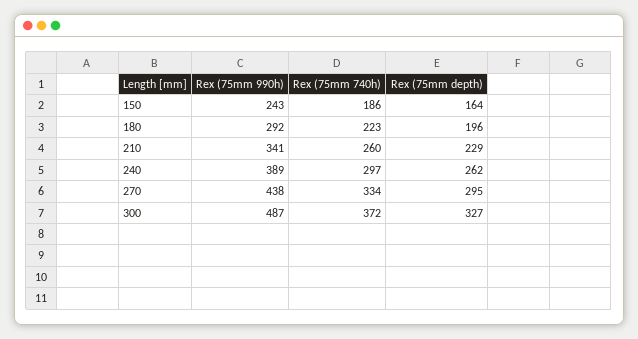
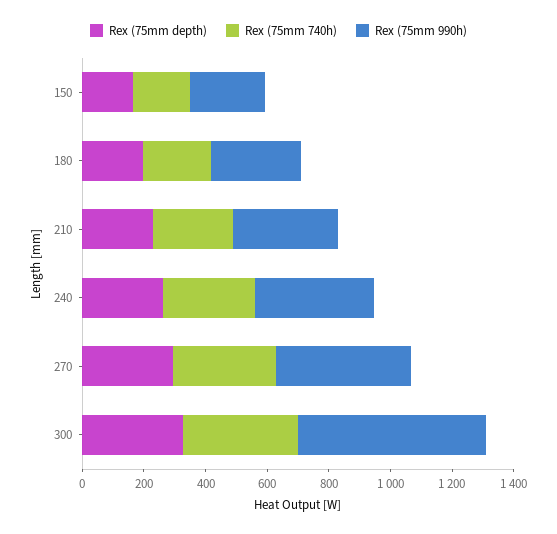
  {
    "Rex (75mm 990h)": {
      "150": 243,
      "180": 292,
      "210": 341,
      "240": 389,
      "270": 438,
-     "300": 487
+     "300": 600
    },
    "Rex (75mm 740h)": {
      "150": 186,
      "180": 223,
      "210": 260,
      "240": 297,
      "270": 334,
      "300": 372
    },
    "Rex (75mm depth)": {
      "150": 164,
      "180": 196,
      "210": 229,
      "240": 262,
      "270": 295,
      "300": 327
    }
  }

